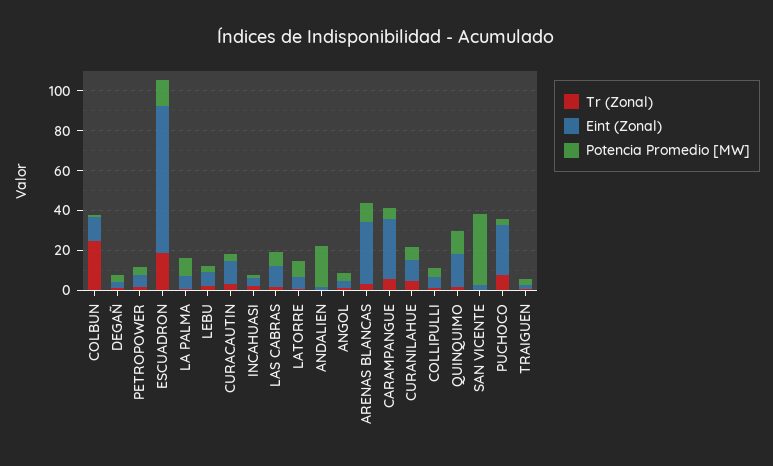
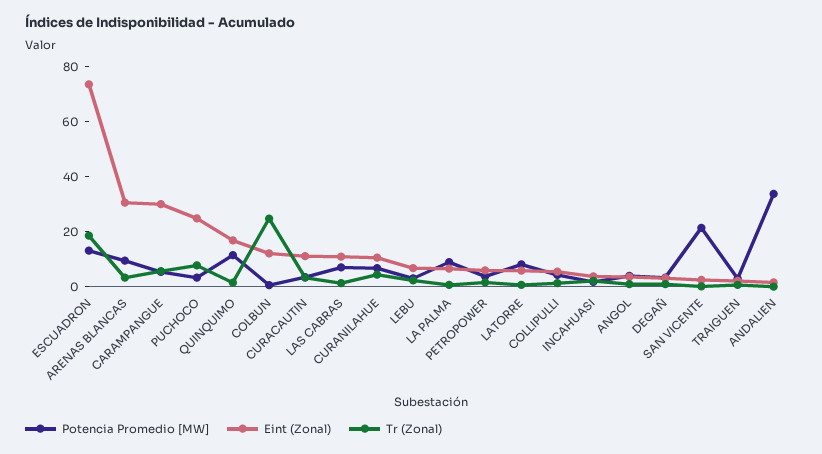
  {
    "Tr (Zonal)": {
      "COLBUN": 25,
      "DEGAÑ": 0,
      "PETROPOWER": 0,
      "ESCUADRON": 20,
      "LA PALMA": 0,
      "LEBU": 0,
      "CURACAUTIN": 5,
      "INCAHUASI": 0,
      "LAS CABRAS": 0,
      "LATORRE": 0,
      "ANDALIEN": 0,
      "ANGOL": 0,
      "ARENAS BLANCAS": 5,
      "CARAMPANGUE": 5,
      "CURANILAHUE": 5,
      "COLLIPULLI": 0,
      "QUINQUIMO": 0,
      "SAN VICENTE": 0,
      "PUCHOCO": 10,
      "TRAIGUEN": 0
    },
    "Eint (Zonal)": {
      "COLBUN": 10,
      "DEGAÑ": 5,
      "PETROPOWER": 5,
      "ESCUADRON": 75,
      "LA PALMA": 5,
      "LEBU": 5,
      "CURACAUTIN": 10,
      "INCAHUASI": 5,
      "LAS CABRAS": 10,
      "LATORRE": 5,
      "ANDALIEN": 0,
      "ANGOL": 5,
      "ARENAS BLANCAS": 30,
      "CARAMPANGUE": 30,
      "CURANILAHUE": 10,
      "COLLIPULLI": 5,
      "QUINQUIMO": 15,
      "SAN VICENTE": 5,
      "PUCHOCO": 25,
      "TRAIGUEN": 0
    },
    "Potencia Promedio [MW]": {
      "COLBUN": 0,
      "DEGAÑ": 5,
      "PETROPOWER": 5,
      "ESCUADRON": 15,
      "LA PALMA": 10,
      "LEBU": 5,
      "CURACAUTIN": 5,
      "INCAHUASI": 0,
      "LAS CABRAS": 5,
      "LATORRE": 10,
-     "ANDALIEN": 20,
+     "ANDALIEN": 35,
      "ANGOL": 5,
      "ARENAS BLANCAS": 10,
      "CARAMPANGUE": 5,
      "CURANILAHUE": 5,
      "COLLIPULLI": 5,
      "QUINQUIMO": 10,
-     "SAN VICENTE": 35,
+     "SAN VICENTE": 20,
      "PUCHOCO": 5,
      "TRAIGUEN": 5
    }
  }

